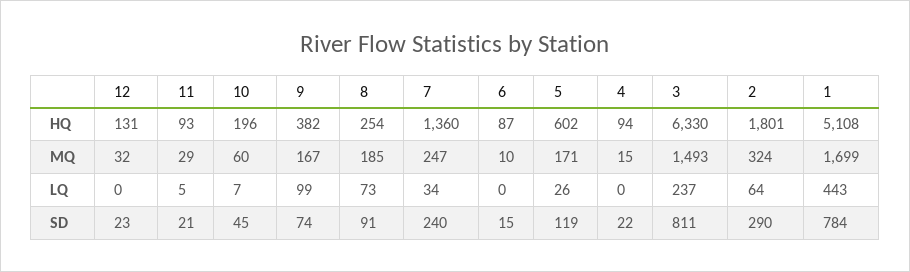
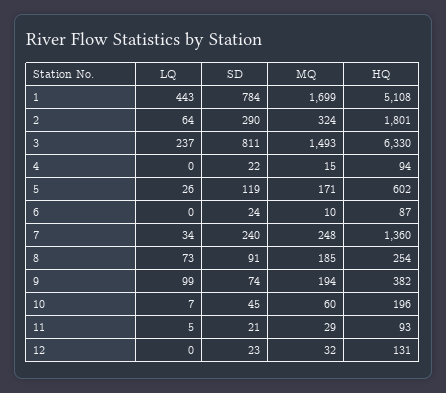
  {
    "12": {
      "HQ": 131,
      "MQ": 32,
      "LQ": 0,
      "SD": 23
    },
    "11": {
      "HQ": 93,
      "MQ": 29,
      "LQ": 5,
      "SD": 21
    },
    "10": {
      "HQ": 196,
      "MQ": 60,
      "LQ": 7,
      "SD": 45
    },
    "9": {
      "HQ": 382,
-     "MQ": 167,
+     "MQ": 194,
      "LQ": 99,
      "SD": 74
    },
    "8": {
      "HQ": 254,
      "MQ": 185,
      "LQ": 73,
      "SD": 91
    },
    "7": {
      "HQ": 1360,
-     "MQ": 247,
+     "MQ": 248,
      "LQ": 34,
      "SD": 240
    },
    "6": {
      "HQ": 87,
      "MQ": 10,
      "LQ": 0,
-     "SD": 15
+     "SD": 24
    },
    "5": {
      "HQ": 602,
      "MQ": 171,
      "LQ": 26,
      "SD": 119
    },
    "4": {
      "HQ": 94,
      "MQ": 15,
      "LQ": 0,
      "SD": 22
    },
    "3": {
      "HQ": 6330,
      "MQ": 1493,
      "LQ": 237,
      "SD": 811
    },
    "2": {
      "HQ": 1801,
      "MQ": 324,
      "LQ": 64,
      "SD": 290
    },
    "1": {
      "HQ": 5108,
      "MQ": 1699,
      "LQ": 443,
      "SD": 784
    }
  }

